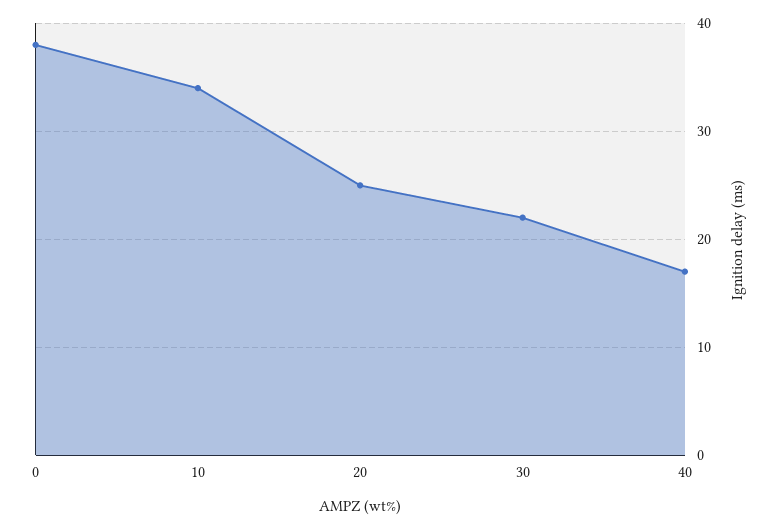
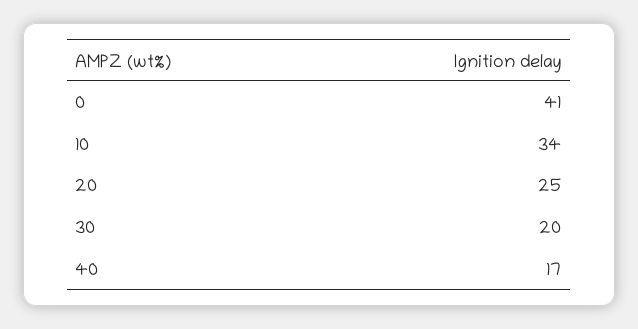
  {
-   "0": 38,
+   "0": 41,
    "10": 34,
    "20": 25,
-   "30": 22,
+   "30": 20,
    "40": 17
  }

